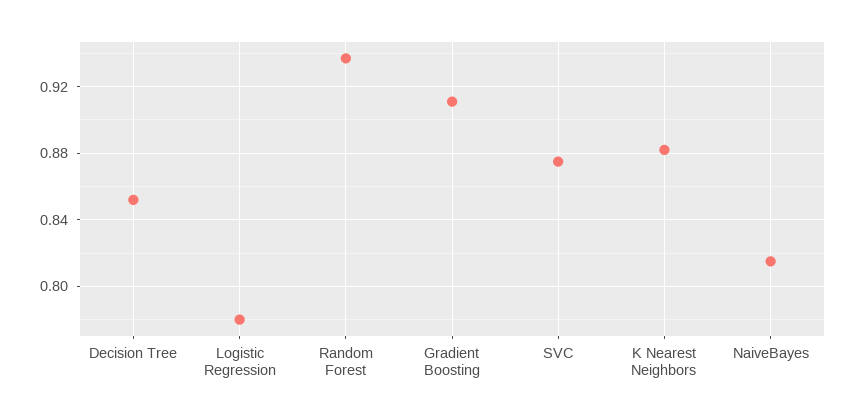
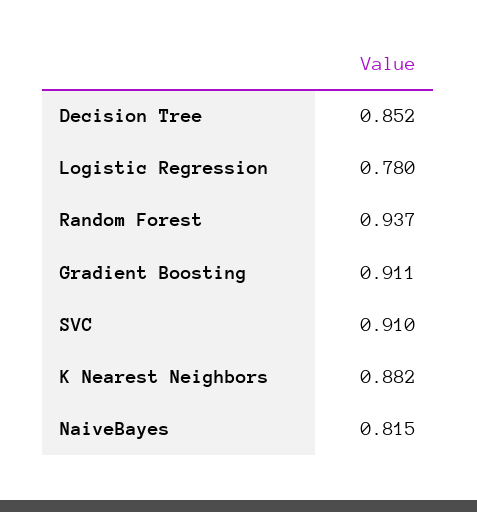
  {
    "Decision Tree": 0.852,
    "Logistic Regression": 0.78,
    "Random Forest": 0.937,
    "Gradient Boosting": 0.911,
-   "SVC": 0.875,
+   "SVC": 0.91,
    "K Nearest Neighbors": 0.882,
    "NaiveBayes": 0.815
  }

